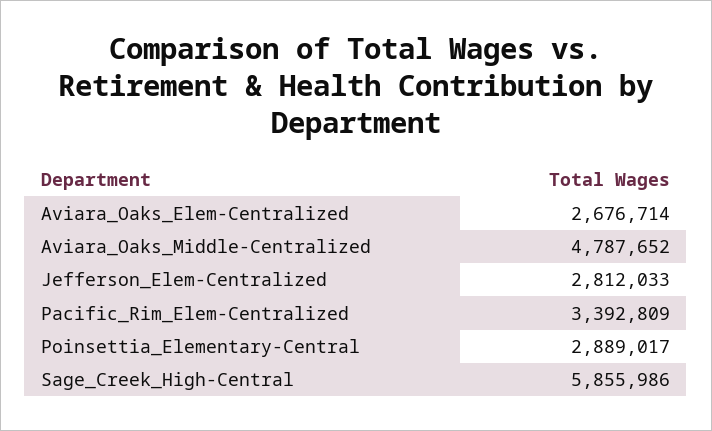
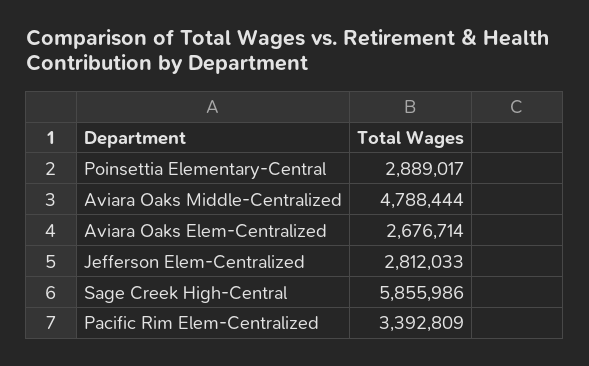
  {
    "Aviara_Oaks_Elem-Centralized": 2676714,
-   "Aviara_Oaks_Middle-Centralized": 4787652,
+   "Aviara_Oaks_Middle-Centralized": 4788444,
    "Jefferson_Elem-Centralized": 2812033,
    "Pacific_Rim_Elem-Centralized": 3392809,
    "Poinsettia_Elementary-Central": 2889017,
    "Sage_Creek_High-Central": 5855986
  }

